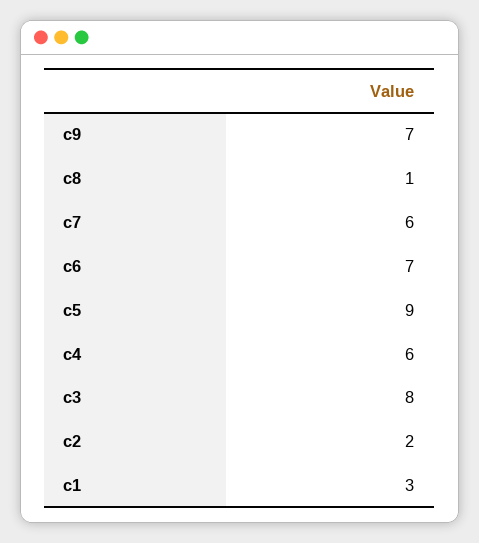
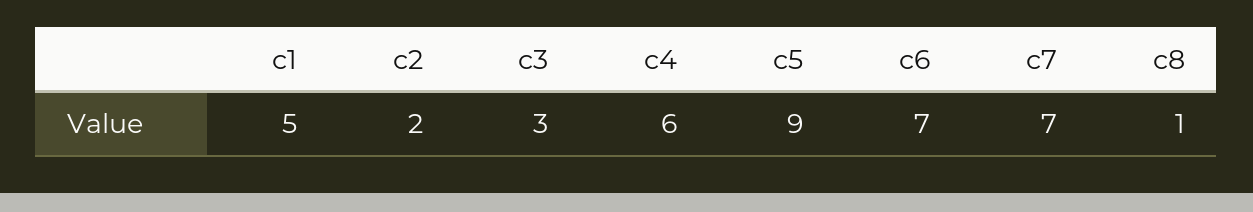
  {
-   "c9": 7,
    "c8": 1,
-   "c7": 6,
+   "c7": 7,
    "c6": 7,
    "c5": 9,
    "c4": 6,
-   "c3": 8,
+   "c3": 3,
    "c2": 2,
-   "c1": 3
+   "c1": 5
  }

